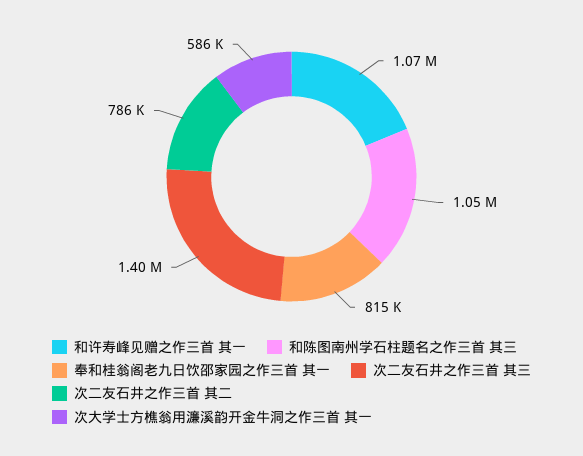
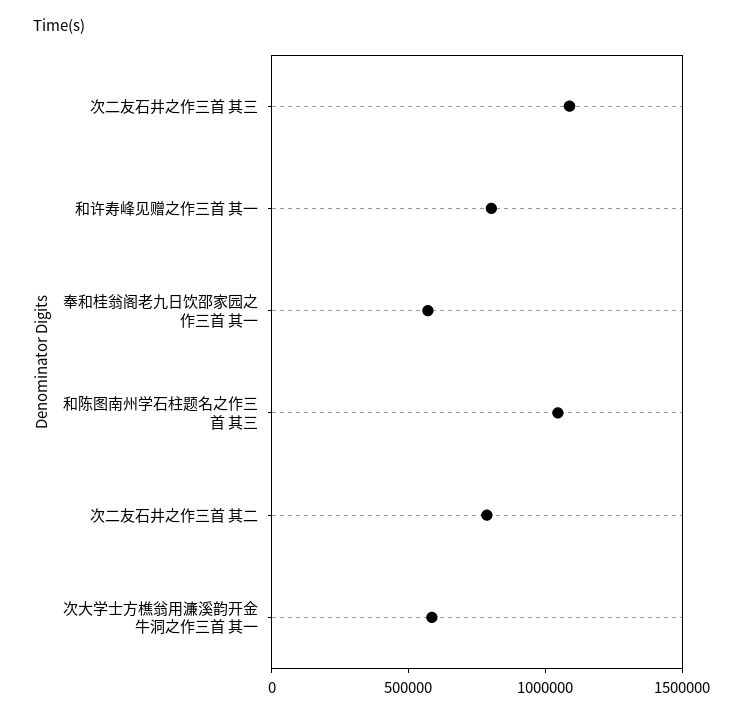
  {
-   "和许寿峰见赠之作三首 其一": 1070000,
+   "和许寿峰见赠之作三首 其一": 800000,
    "和陈图南州学石柱题名之作三首 其三": 1050000,
-   "奉和桂翁阁老九日饮邵家园之作三首 其一": 815000,
+   "奉和桂翁阁老九日饮邵家园之作三首 其一": 600000,
-   "次二友石井之作三首 其三": 1400000,
+   "次二友石井之作三首 其三": 1100000,
    "次二友石井之作三首 其二": 786000,
    "次大学士方樵翁用濂溪韵开金牛洞之作三首 其一": 586000
  }

